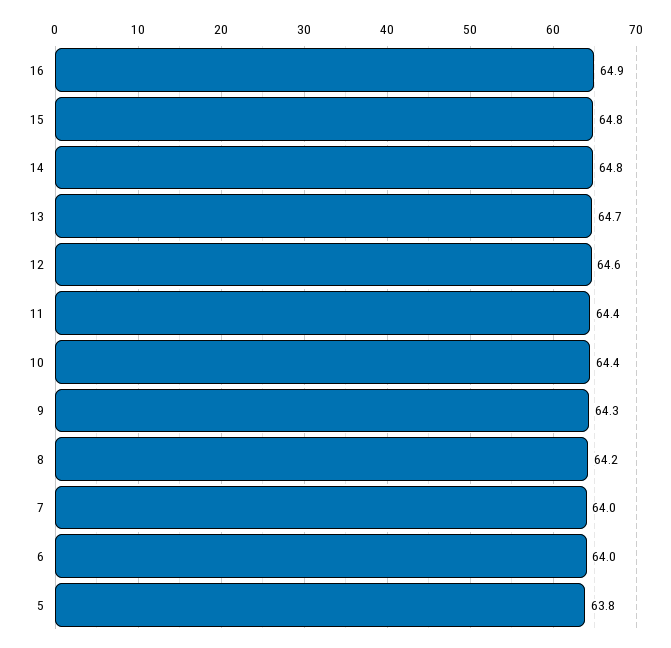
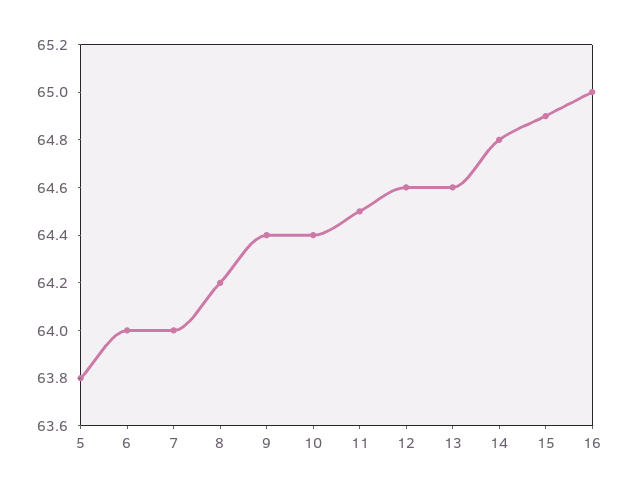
  {
-   "16": 64.9,
+   "16": 65,
-   "15": 64.8,
+   "15": 64.9,
    "14": 64.8,
-   "13": 64.7,
+   "13": 64.6,
    "12": 64.6,
-   "11": 64.4,
+   "11": 64.5,
    "10": 64.4,
-   "9": 64.3,
+   "9": 64.4,
    "8": 64.2,
    "7": 64,
    "6": 64,
    "5": 63.8
  }

